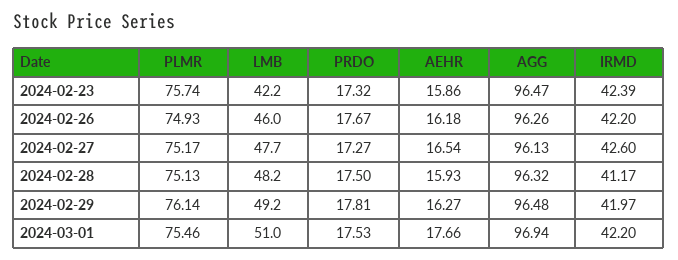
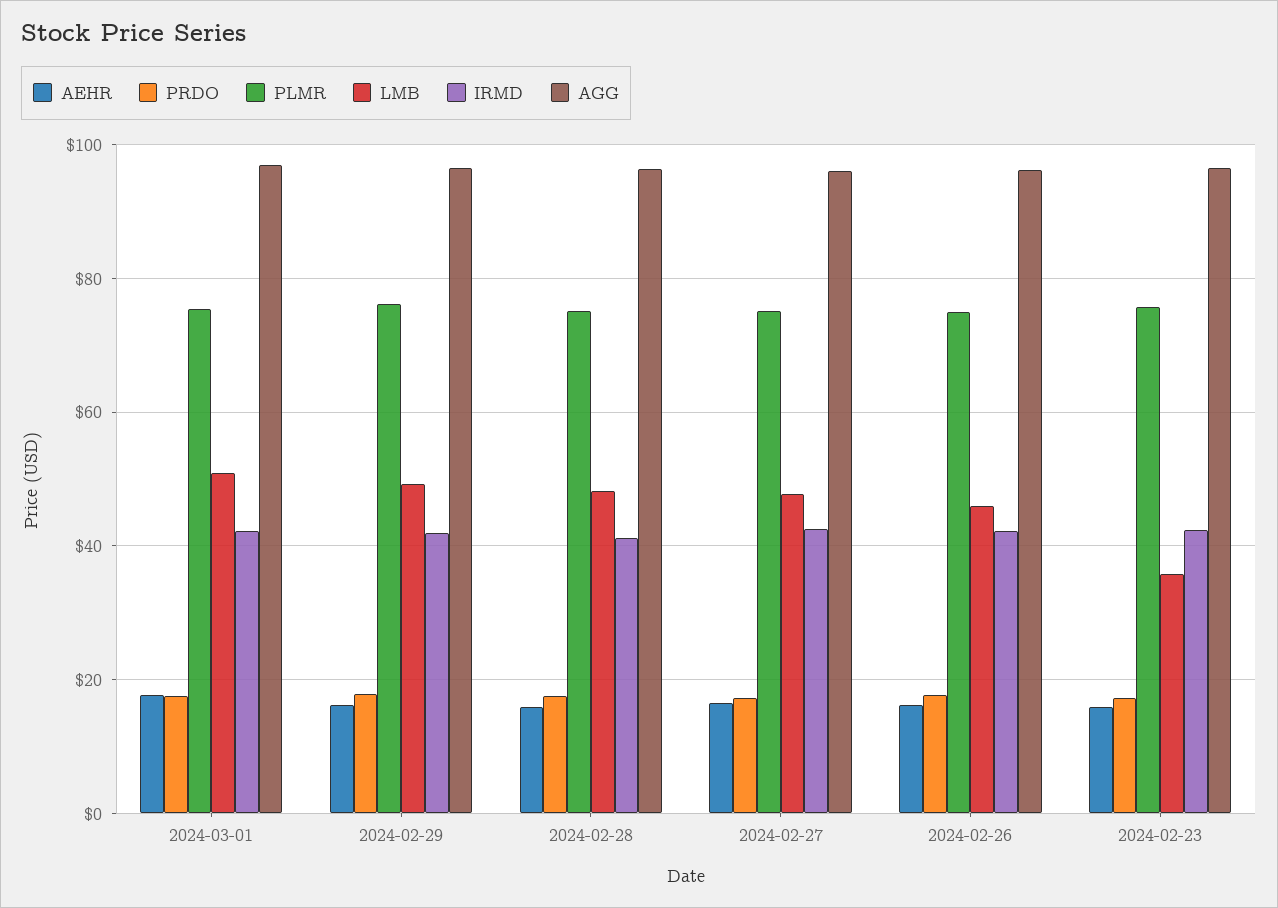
  {
    "PLMR": {
      "2024-02-23": 75.74,
      "2024-02-26": 74.93,
      "2024-02-27": 75.17,
      "2024-02-28": 75.13,
      "2024-02-29": 76.14,
      "2024-03-01": 75.46
    },
    "LMB": {
-     "2024-02-23": 42.2,
+     "2024-02-23": 36,
      "2024-02-26": 46,
      "2024-02-27": 47.7,
      "2024-02-28": 48.2,
      "2024-02-29": 49.2,
      "2024-03-01": 51
    },
    "PRDO": {
      "2024-02-23": 17.32,
      "2024-02-26": 17.67,
      "2024-02-27": 17.27,
      "2024-02-28": 17.5,
      "2024-02-29": 17.81,
      "2024-03-01": 17.53
    },
    "AEHR": {
      "2024-02-23": 15.86,
      "2024-02-26": 16.18,
      "2024-02-27": 16.54,
      "2024-02-28": 15.93,
      "2024-02-29": 16.27,
      "2024-03-01": 17.66
    },
    "AGG": {
      "2024-02-23": 96.47,
      "2024-02-26": 96.26,
      "2024-02-27": 96.13,
      "2024-02-28": 96.32,
      "2024-02-29": 96.48,
      "2024-03-01": 96.94
    },
    "IRMD": {
      "2024-02-23": 42.39,
      "2024-02-26": 42.2,
      "2024-02-27": 42.6,
      "2024-02-28": 41.17,
      "2024-02-29": 41.97,
      "2024-03-01": 42.2
    }
  }

